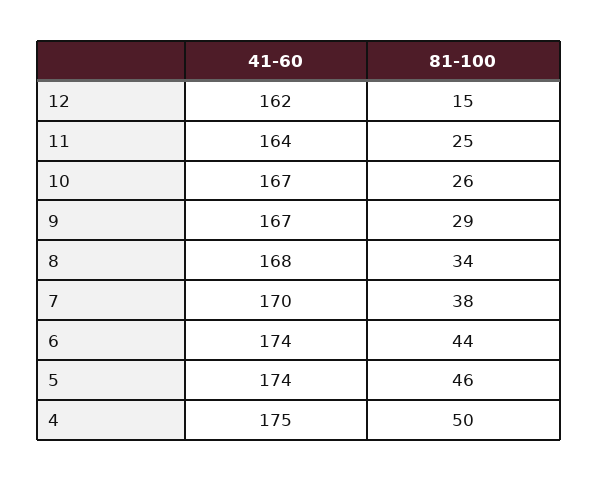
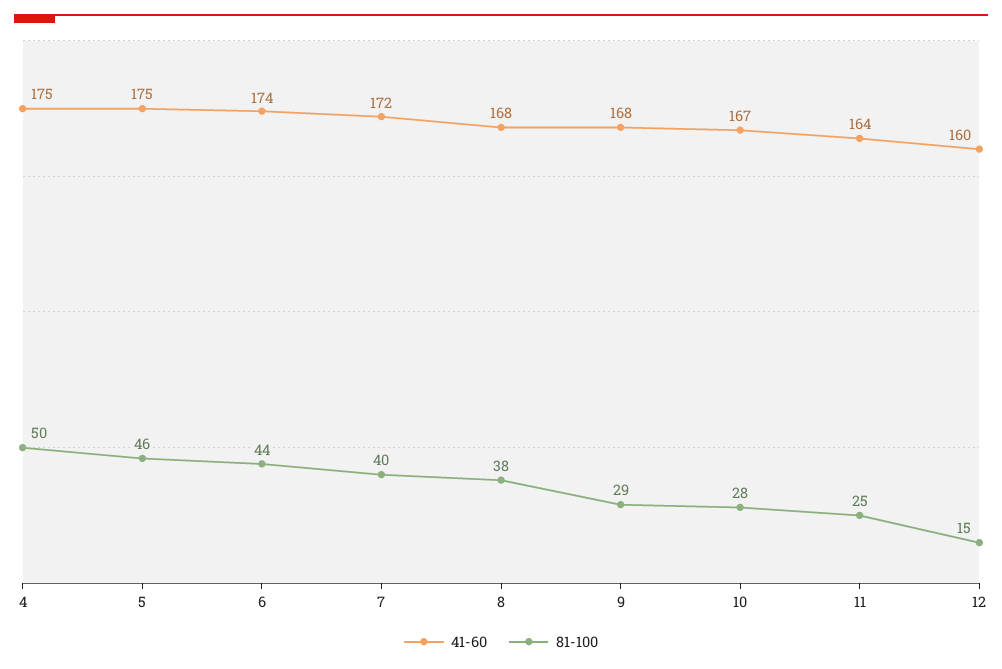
  {
    "41-60": {
-     "12": 162,
+     "12": 160,
      "11": 164,
      "10": 167,
-     "9": 167,
+     "9": 168,
      "8": 168,
-     "7": 170,
+     "7": 172,
      "6": 174,
-     "5": 174,
+     "5": 175,
      "4": 175
    },
    "81-100": {
      "12": 15,
      "11": 25,
-     "10": 26,
+     "10": 28,
      "9": 29,
-     "8": 34,
+     "8": 38,
-     "7": 38,
+     "7": 40,
      "6": 44,
      "5": 46,
      "4": 50
    }
  }

